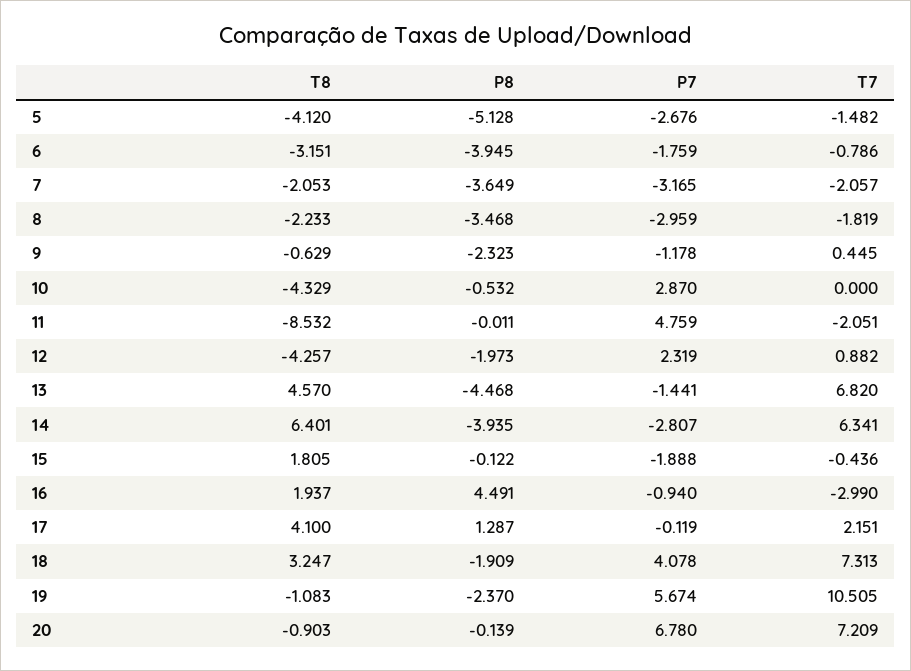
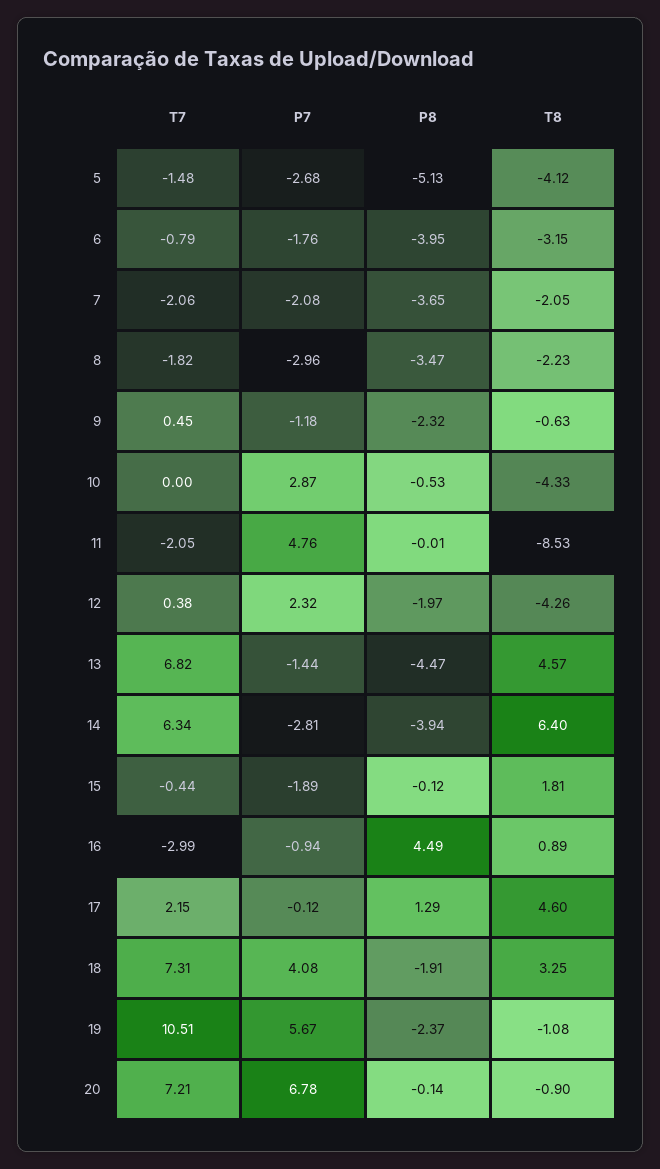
  {
    "T8": {
      "5": -4.12,
      "6": -3.151,
      "7": -2.053,
      "8": -2.233,
      "9": -0.629,
      "10": -4.329,
      "11": -8.532,
      "12": -4.257,
      "13": 4.57,
      "14": 6.401,
      "15": 1.805,
-     "16": 1.937,
+     "16": 0.89,
-     "17": 4.1,
+     "17": 4.6,
      "18": 3.247,
      "19": -1.083,
      "20": -0.903
    },
    "P8": {
      "5": -5.128,
      "6": -3.945,
      "7": -3.649,
      "8": -3.468,
      "9": -2.323,
      "10": -0.532,
      "11": -0.011,
      "12": -1.973,
      "13": -4.468,
      "14": -3.935,
      "15": -0.122,
      "16": 4.491,
      "17": 1.287,
      "18": -1.909,
      "19": -2.37,
      "20": -0.139
    },
    "P7": {
      "5": -2.676,
      "6": -1.759,
-     "7": -3.165,
+     "7": -2.08,
      "8": -2.959,
      "9": -1.178,
      "10": 2.87,
      "11": 4.759,
      "12": 2.319,
      "13": -1.441,
      "14": -2.807,
      "15": -1.888,
      "16": -0.94,
      "17": -0.119,
      "18": 4.078,
      "19": 5.674,
      "20": 6.78
    },
    "T7": {
      "5": -1.482,
      "6": -0.786,
      "7": -2.057,
      "8": -1.819,
      "9": 0.445,
      "10": 0,
      "11": -2.051,
-     "12": 0.882,
+     "12": 0.38,
      "13": 6.82,
      "14": 6.341,
      "15": -0.436,
      "16": -2.99,
      "17": 2.151,
      "18": 7.313,
      "19": 10.505,
      "20": 7.209
    }
  }

